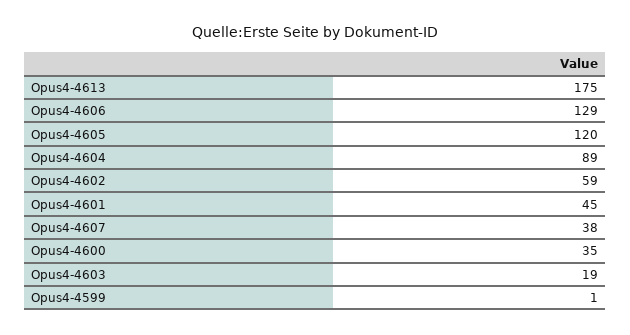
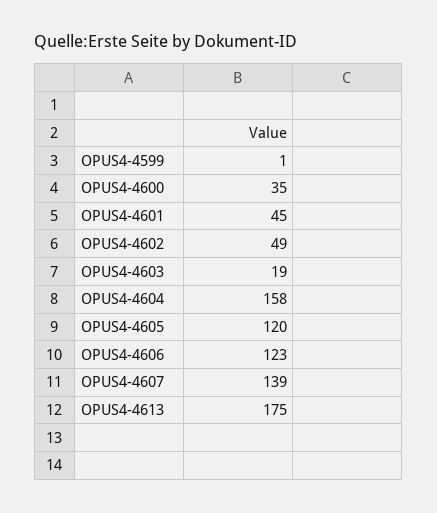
  {
    "Opus4-4613": 175,
-   "Opus4-4606": 129,
+   "Opus4-4606": 123,
    "Opus4-4605": 120,
-   "Opus4-4604": 89,
+   "Opus4-4604": 158,
-   "Opus4-4602": 59,
+   "Opus4-4602": 49,
    "Opus4-4601": 45,
-   "Opus4-4607": 38,
+   "Opus4-4607": 139,
    "Opus4-4600": 35,
    "Opus4-4603": 19,
    "Opus4-4599": 1
  }

